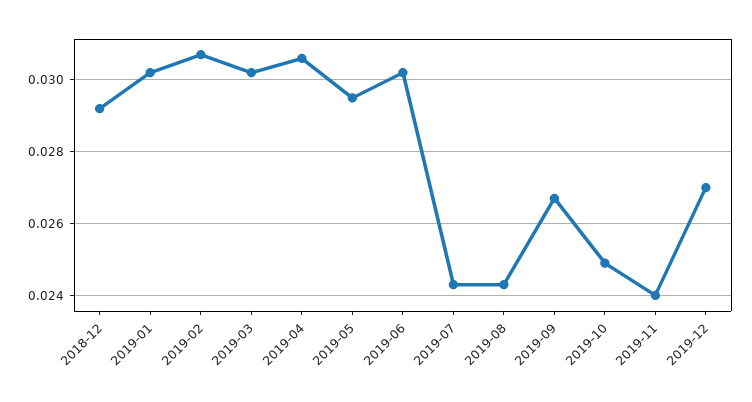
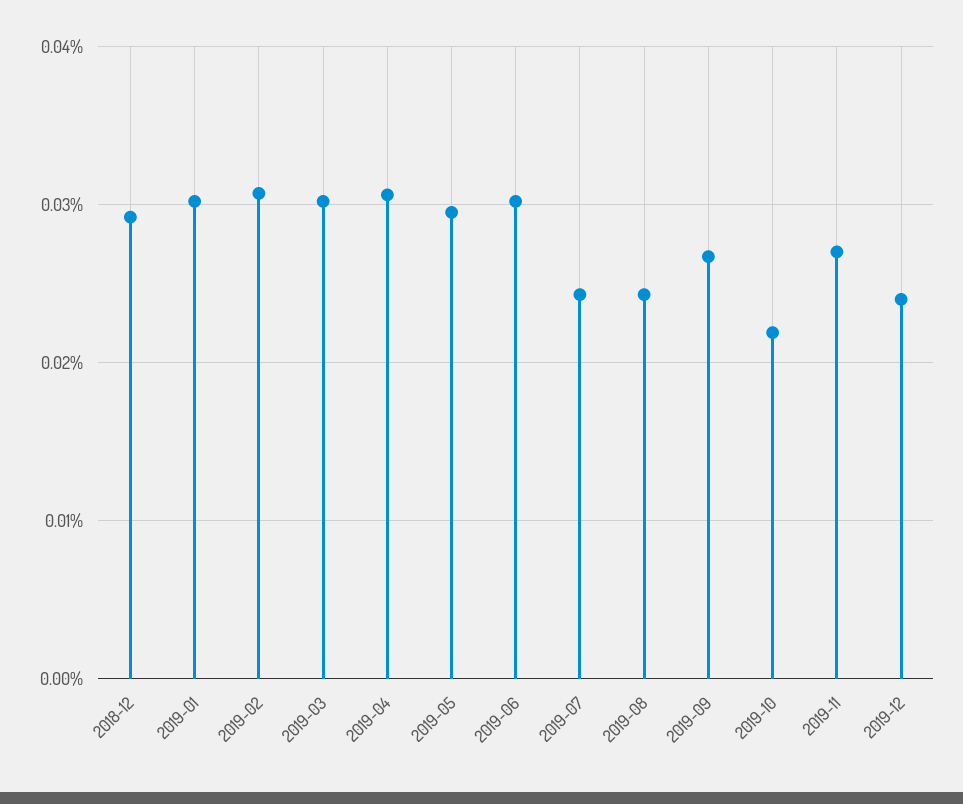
  {
    "2018-12": 0.029,
    "2019-01": 0.03,
    "2019-02": 0.0305,
    "2019-03": 0.03,
    "2019-04": 0.0305,
    "2019-05": 0.0295,
    "2019-06": 0.03,
    "2019-07": 0.0245,
    "2019-08": 0.0245,
    "2019-09": 0.0265,
-   "2019-10": 0.025,
+   "2019-10": 0.022,
-   "2019-11": 0.024,
+   "2019-11": 0.027,
-   "2019-12": 0.027
+   "2019-12": 0.024
  }

